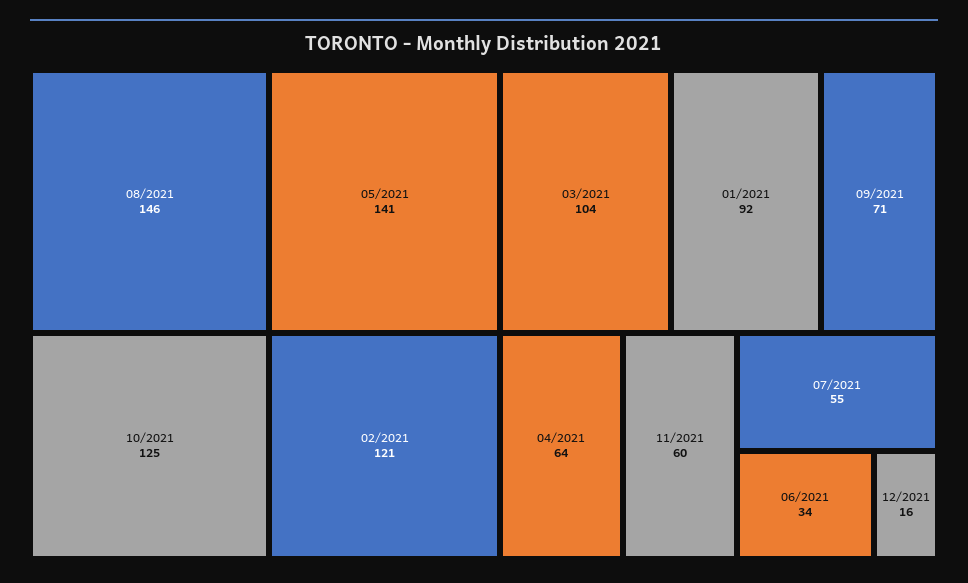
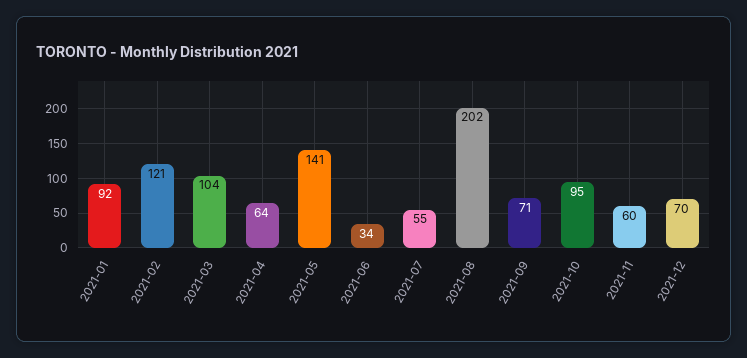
  {
-   "08/2021": 146,
+   "08/2021": 202,
    "05/2021": 141,
-   "10/2021": 125,
+   "10/2021": 95,
    "02/2021": 121,
    "03/2021": 104,
    "01/2021": 92,
    "09/2021": 71,
    "04/2021": 64,
    "11/2021": 60,
    "07/2021": 55,
    "06/2021": 34,
-   "12/2021": 16
+   "12/2021": 70
  }

